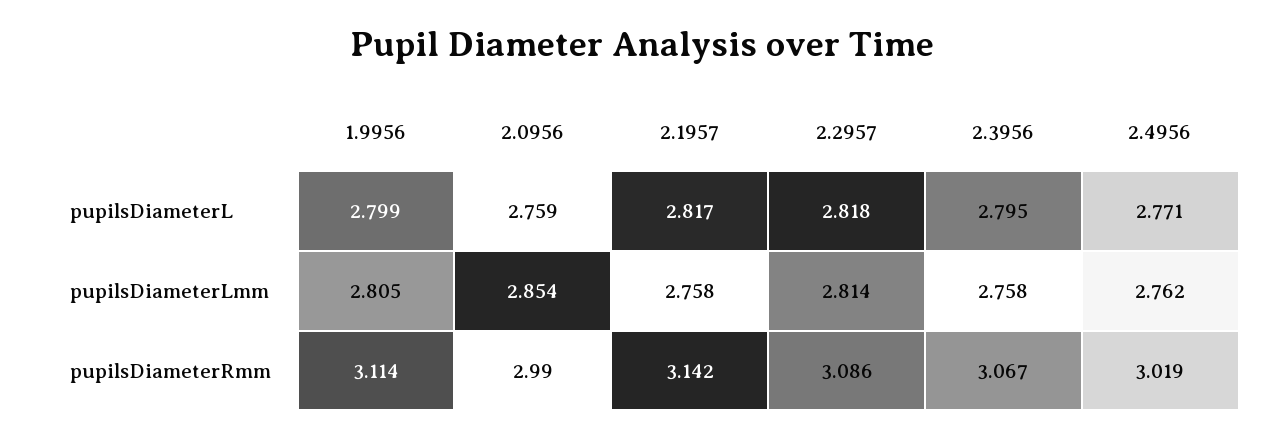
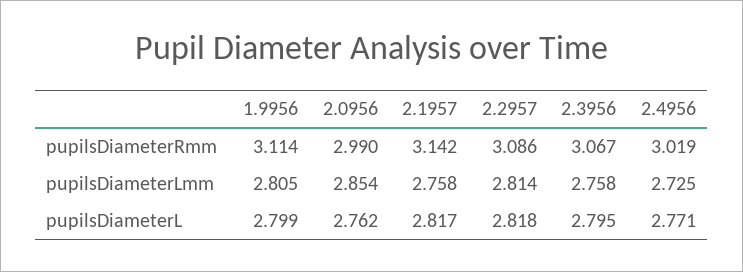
  {
    "1.9956": {
      "pupilsDiameterL": 2.799,
      "pupilsDiameterLmm": 2.805,
      "pupilsDiameterRmm": 3.114
    },
    "2.0956": {
-     "pupilsDiameterL": 2.759,
+     "pupilsDiameterL": 2.762,
      "pupilsDiameterLmm": 2.854,
      "pupilsDiameterRmm": 2.99
    },
    "2.1957": {
      "pupilsDiameterL": 2.817,
      "pupilsDiameterLmm": 2.758,
      "pupilsDiameterRmm": 3.142
    },
    "2.2957": {
      "pupilsDiameterL": 2.818,
      "pupilsDiameterLmm": 2.814,
      "pupilsDiameterRmm": 3.086
    },
    "2.3956": {
      "pupilsDiameterL": 2.795,
      "pupilsDiameterLmm": 2.758,
      "pupilsDiameterRmm": 3.067
    },
    "2.4956": {
      "pupilsDiameterL": 2.771,
-     "pupilsDiameterLmm": 2.762,
+     "pupilsDiameterLmm": 2.725,
      "pupilsDiameterRmm": 3.019
    }
  }

